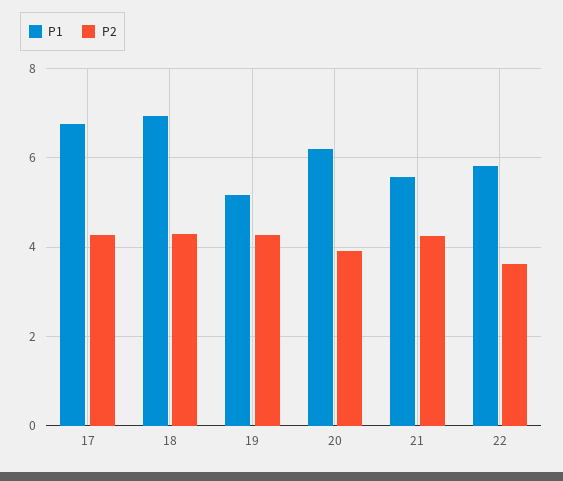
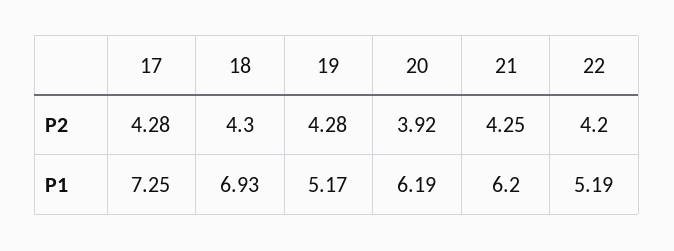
  {
    "P1": {
-     "17": 6.8,
+     "17": 7.25,
      "18": 6.93,
      "19": 5.17,
      "20": 6.19,
-     "21": 5.6,
+     "21": 6.2,
-     "22": 5.8
+     "22": 5.19
    },
    "P2": {
      "17": 4.28,
      "18": 4.3,
      "19": 4.28,
      "20": 3.92,
      "21": 4.25,
-     "22": 3.6
+     "22": 4.2
    }
  }

